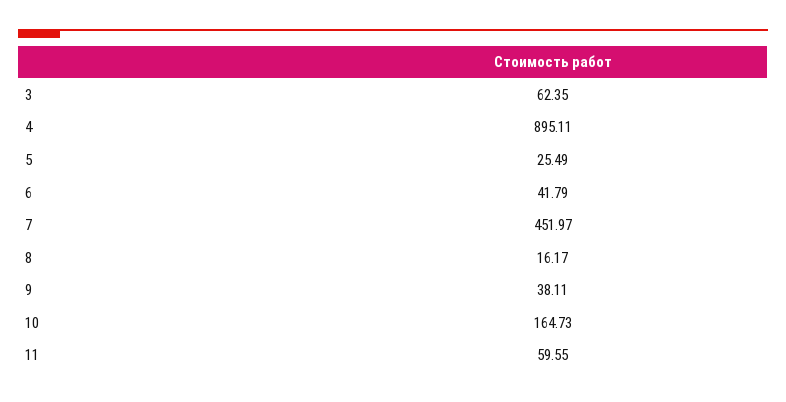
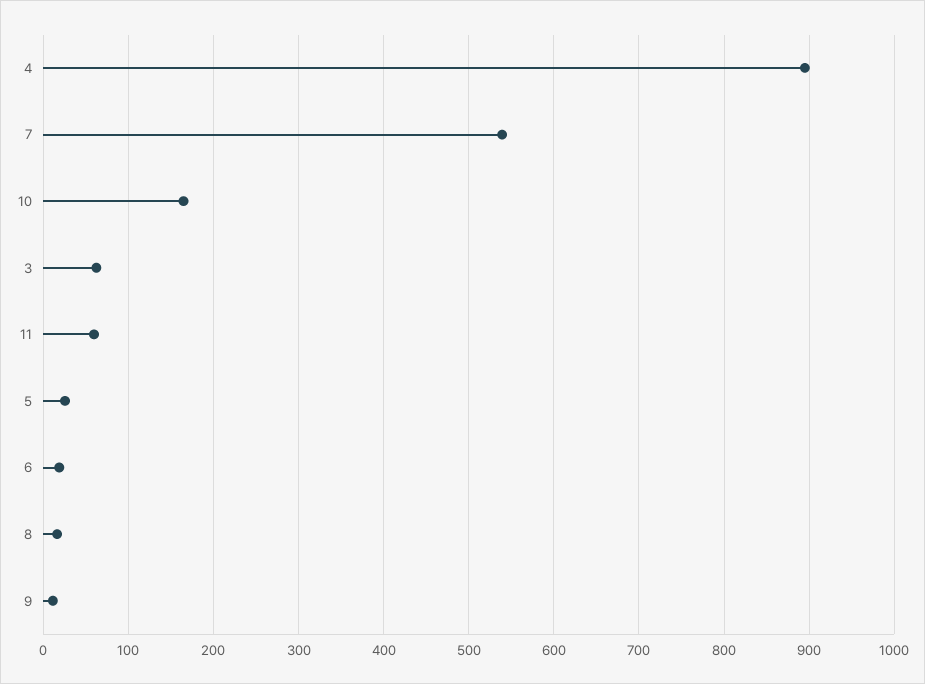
  {
    "3": 62.35,
    "4": 895.11,
    "5": 25.49,
-   "6": 41.79,
+   "6": 20,
-   "7": 451.97,
+   "7": 540,
    "8": 16.17,
-   "9": 38.11,
+   "9": 10,
    "10": 164.73,
    "11": 59.55
  }

